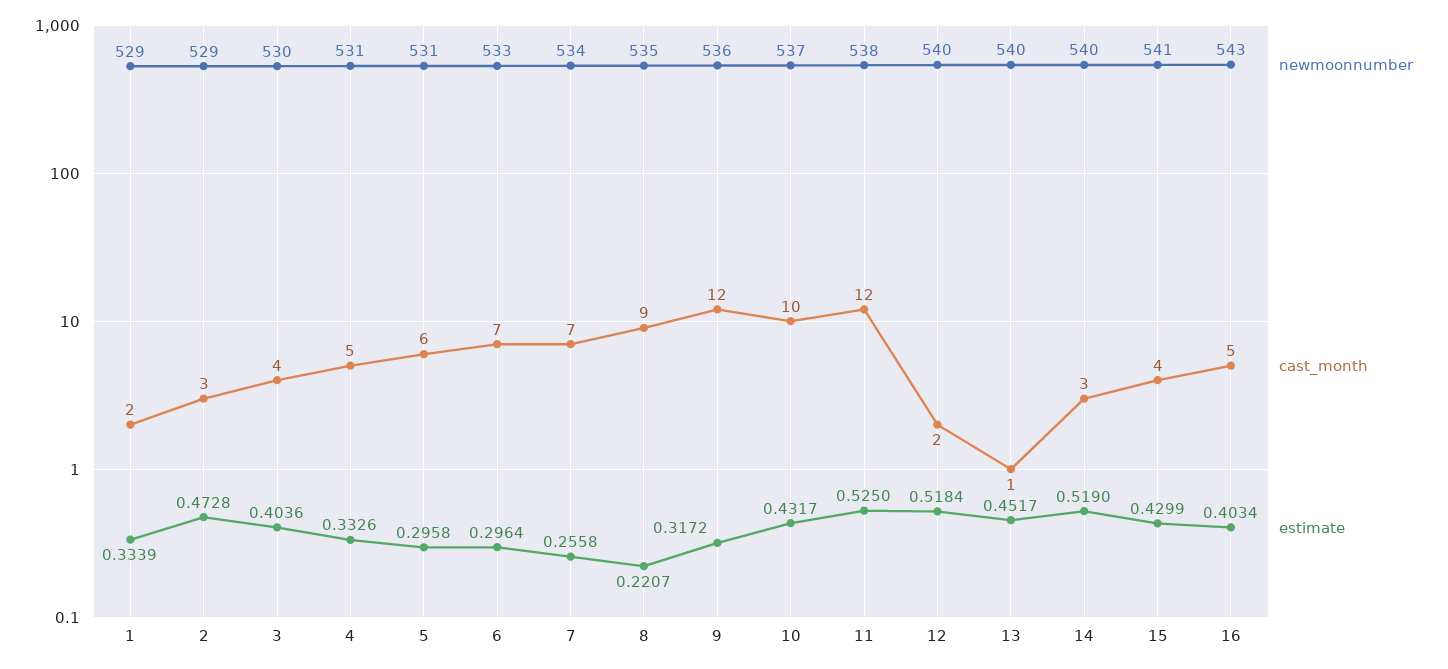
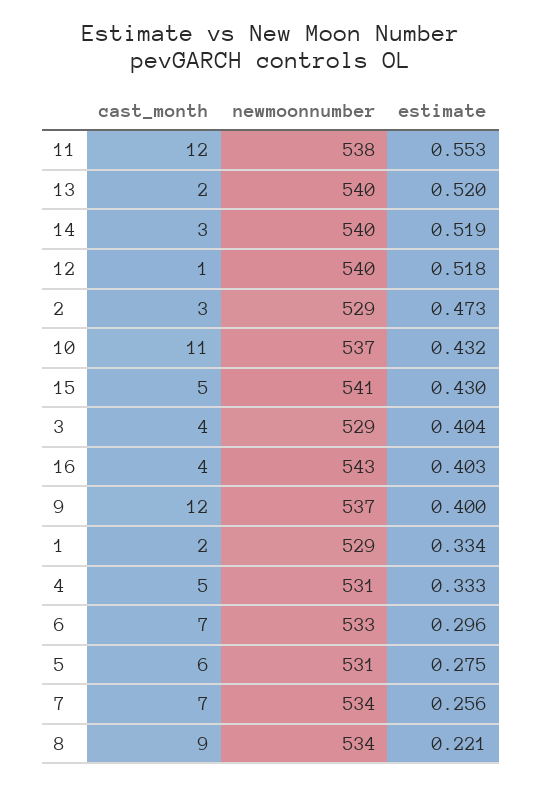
  {
    "newmoonnumber": {
      "1": 529,
      "2": 529,
-     "3": 530,
+     "3": 529,
      "4": 531,
      "5": 531,
      "6": 533,
      "7": 534,
-     "8": 535,
+     "8": 534,
-     "9": 536,
+     "9": 537,
      "10": 537,
      "11": 538,
      "12": 540,
      "13": 540,
      "14": 540,
      "15": 541,
      "16": 543
    },
    "cast_month": {
      "1": 2,
      "2": 3,
      "3": 4,
      "4": 5,
      "5": 6,
      "6": 7,
      "7": 7,
      "8": 9,
      "9": 12,
-     "10": 10,
+     "10": 11,
      "11": 12,
-     "12": 2,
+     "12": 1,
-     "13": 1,
+     "13": 2,
      "14": 3,
-     "15": 4,
+     "15": 5,
-     "16": 5
+     "16": 4
    },
    "estimate": {
      "1": 0.3339,
      "2": 0.4728,
      "3": 0.4036,
      "4": 0.3326,
-     "5": 0.2958,
+     "5": 0.275,
      "6": 0.2964,
      "7": 0.2558,
      "8": 0.2207,
-     "9": 0.3172,
+     "9": 0.4,
      "10": 0.4317,
-     "11": 0.525,
+     "11": 0.553,
      "12": 0.5184,
-     "13": 0.4517,
+     "13": 0.52,
      "14": 0.519,
      "15": 0.4299,
      "16": 0.4034
    }
  }

